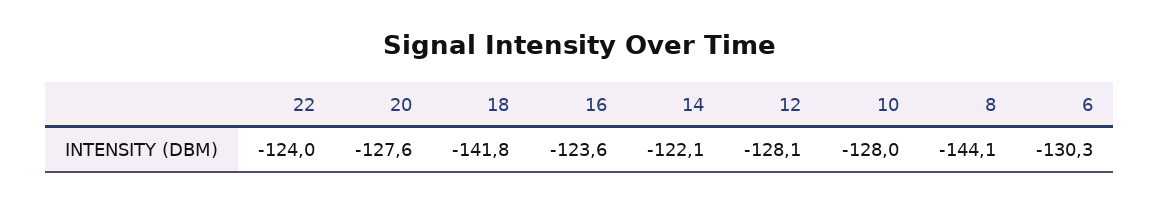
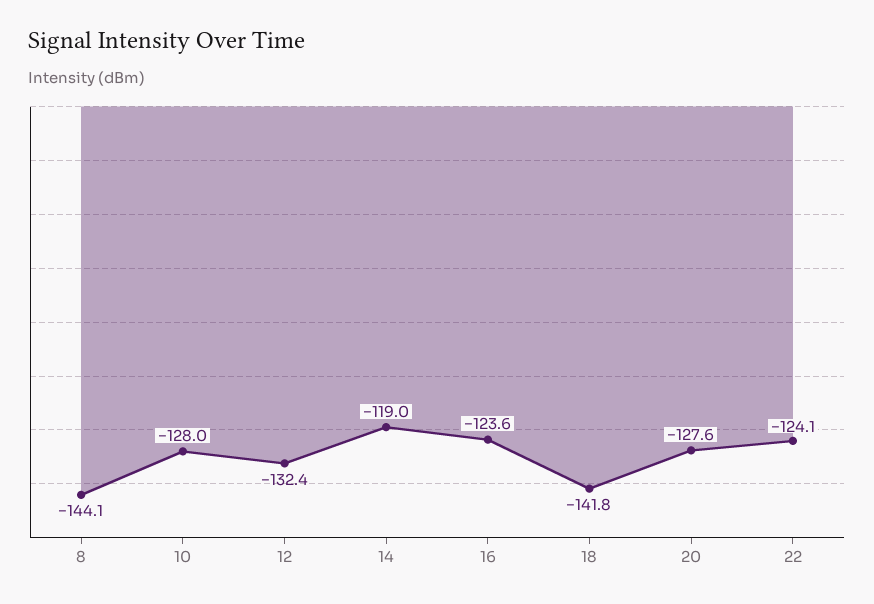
  {
-   "22": -124,
+   "22": -124.1,
    "20": -127.6,
    "18": -141.8,
    "16": -123.6,
-   "14": -122.1,
+   "14": -119,
-   "12": -128.1,
+   "12": -132.4,
    "10": -128,
-   "8": -144.1,
+   "8": -144.1
-   "6": -130.3
  }

